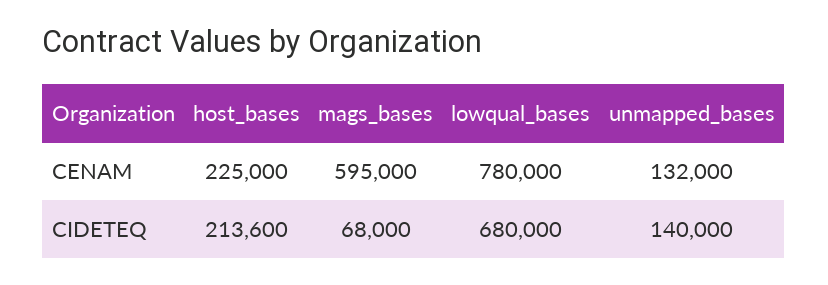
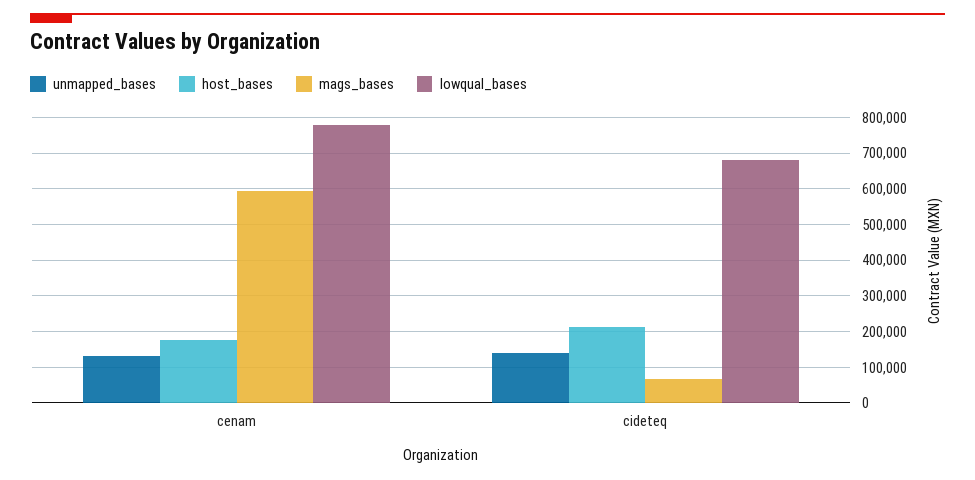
  {
    "host_bases": {
-     "CENAM": 225000,
+     "CENAM": 180000,
      "CIDETEQ": 213600
    },
    "mags_bases": {
      "CENAM": 595000,
      "CIDETEQ": 68000
    },
    "lowqual_bases": {
      "CENAM": 780000,
      "CIDETEQ": 680000
    },
    "unmapped_bases": {
      "CENAM": 132000,
      "CIDETEQ": 140000
    }
  }

